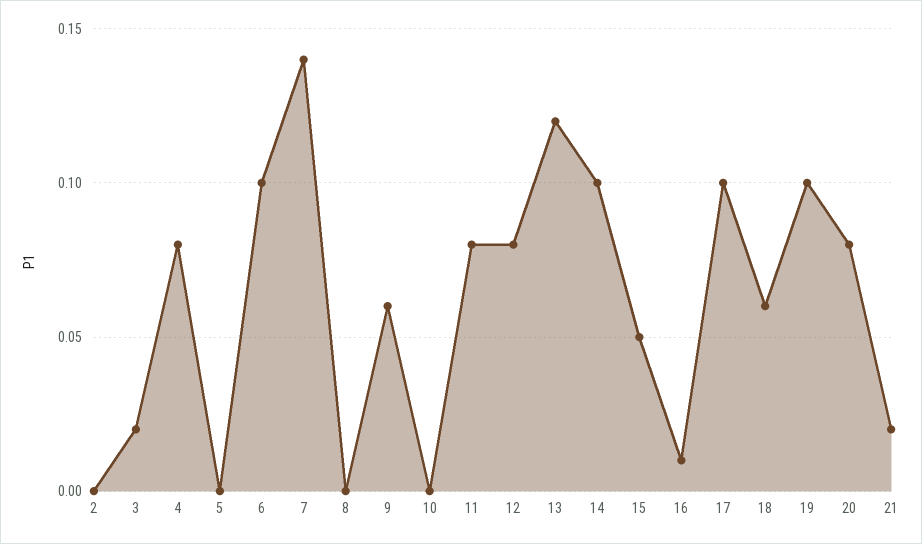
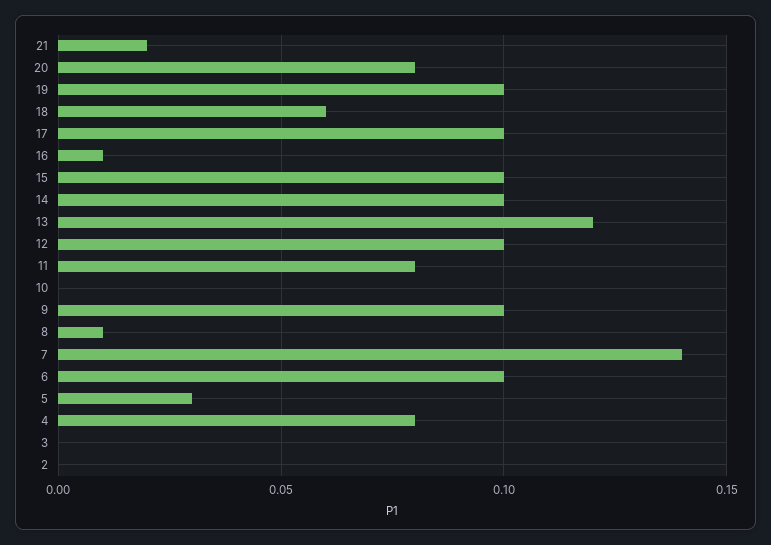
  {
    "2": 0,
-   "3": 0.02,
+   "3": 0,
    "4": 0.08,
-   "5": 0,
+   "5": 0.03,
    "6": 0.1,
    "7": 0.14,
-   "8": 0,
+   "8": 0.01,
-   "9": 0.06,
+   "9": 0.1,
    "10": 0,
    "11": 0.08,
-   "12": 0.08,
+   "12": 0.1,
    "13": 0.12,
    "14": 0.1,
-   "15": 0.05,
+   "15": 0.1,
    "16": 0.01,
    "17": 0.1,
    "18": 0.06,
    "19": 0.1,
    "20": 0.08,
    "21": 0.02
  }

